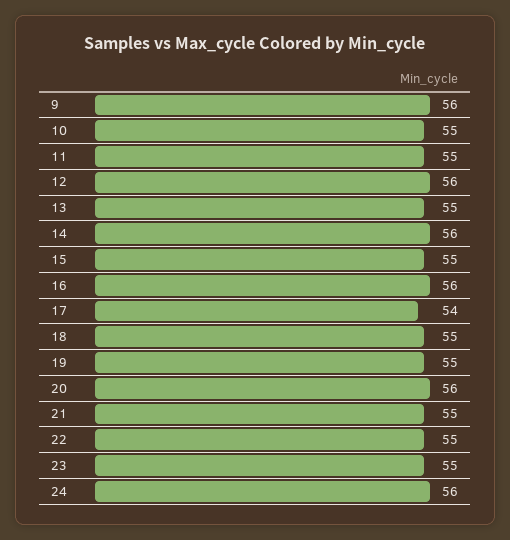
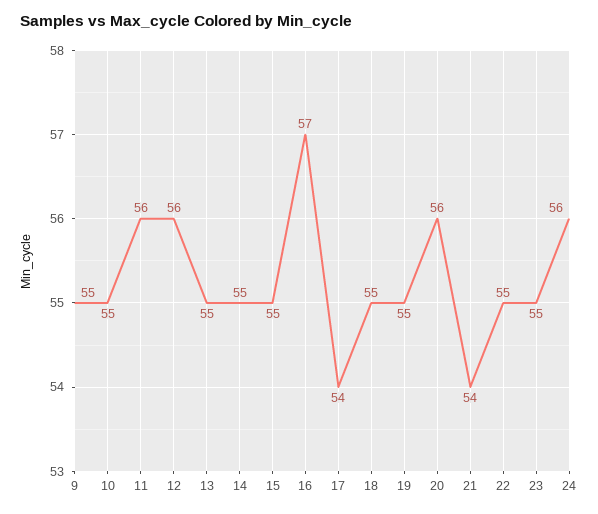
  {
-   "9": 56,
+   "9": 55,
    "10": 55,
-   "11": 55,
+   "11": 56,
    "12": 56,
    "13": 55,
-   "14": 56,
+   "14": 55,
    "15": 55,
-   "16": 56,
+   "16": 57,
    "17": 54,
    "18": 55,
    "19": 55,
    "20": 56,
-   "21": 55,
+   "21": 54,
    "22": 55,
    "23": 55,
    "24": 56
  }

